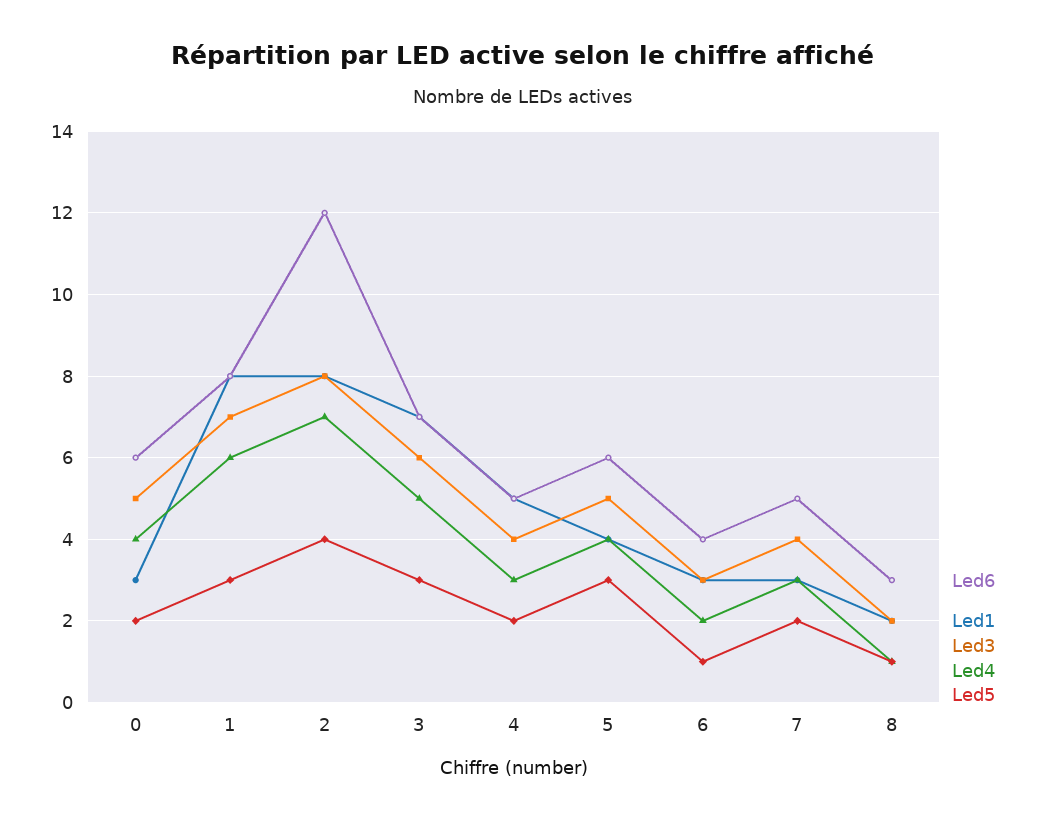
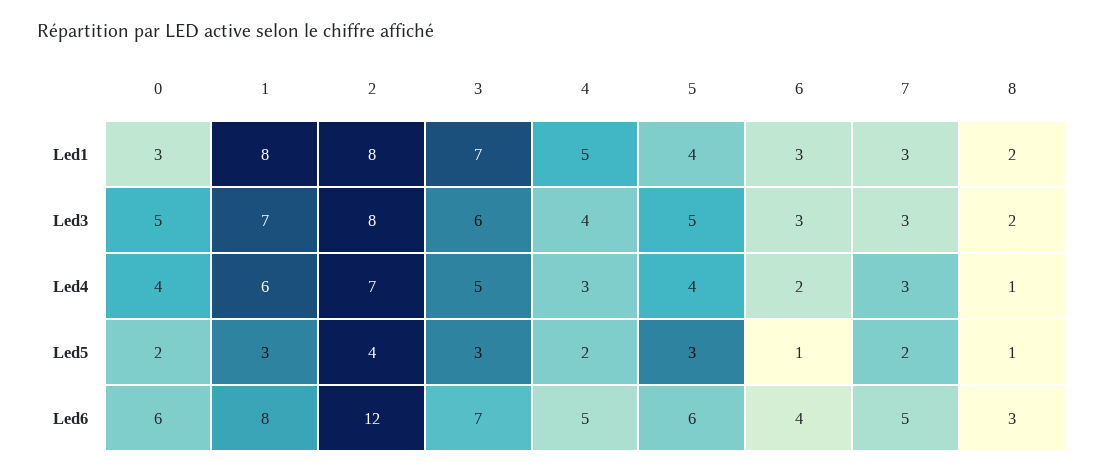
  {
    "Led6": {
      "0": 6,
      "1": 8,
      "2": 12,
      "3": 7,
      "4": 5,
      "5": 6,
      "6": 4,
      "7": 5,
      "8": 3
    },
    "Led1": {
      "0": 3,
      "1": 8,
      "2": 8,
      "3": 7,
      "4": 5,
      "5": 4,
      "6": 3,
      "7": 3,
      "8": 2
    },
    "Led3": {
      "0": 5,
      "1": 7,
      "2": 8,
      "3": 6,
      "4": 4,
      "5": 5,
      "6": 3,
-     "7": 4,
+     "7": 3,
      "8": 2
    },
    "Led4": {
      "0": 4,
      "1": 6,
      "2": 7,
      "3": 5,
      "4": 3,
      "5": 4,
      "6": 2,
      "7": 3,
      "8": 1
    },
    "Led5": {
      "0": 2,
      "1": 3,
      "2": 4,
      "3": 3,
      "4": 2,
      "5": 3,
      "6": 1,
      "7": 2,
      "8": 1
    }
  }

